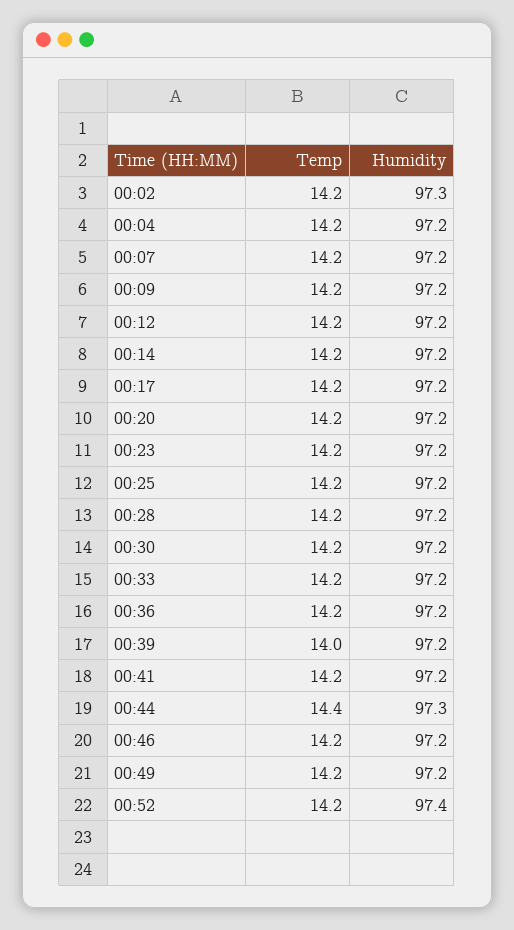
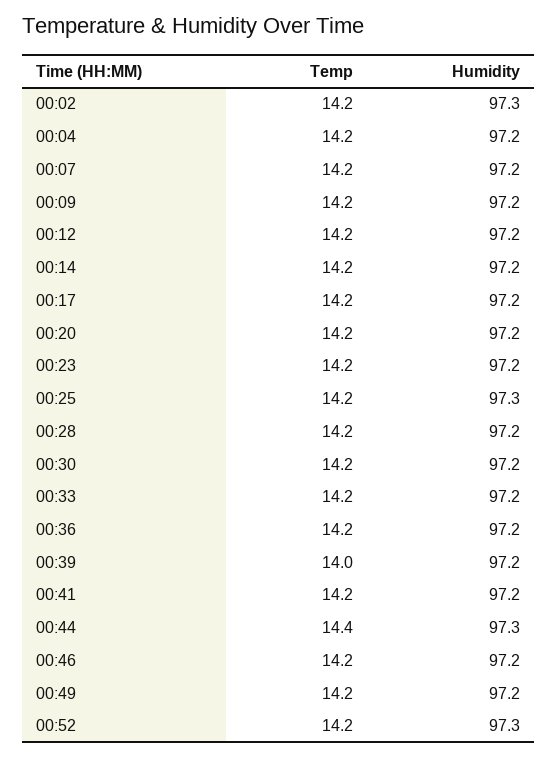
  {
    "Temp": {
      "00:02": 14.2,
      "00:04": 14.2,
      "00:07": 14.2,
      "00:09": 14.2,
      "00:12": 14.2,
      "00:14": 14.2,
      "00:17": 14.2,
      "00:20": 14.2,
      "00:23": 14.2,
      "00:25": 14.2,
      "00:28": 14.2,
      "00:30": 14.2,
      "00:33": 14.2,
      "00:36": 14.2,
      "00:39": 14,
      "00:41": 14.2,
      "00:44": 14.4,
      "00:46": 14.2,
      "00:49": 14.2,
      "00:52": 14.2
    },
    "Humidity": {
      "00:02": 97.3,
      "00:04": 97.2,
      "00:07": 97.2,
      "00:09": 97.2,
      "00:12": 97.2,
      "00:14": 97.2,
      "00:17": 97.2,
      "00:20": 97.2,
      "00:23": 97.2,
-     "00:25": 97.2,
+     "00:25": 97.3,
      "00:28": 97.2,
      "00:30": 97.2,
      "00:33": 97.2,
      "00:36": 97.2,
      "00:39": 97.2,
      "00:41": 97.2,
      "00:44": 97.3,
      "00:46": 97.2,
      "00:49": 97.2,
-     "00:52": 97.4
+     "00:52": 97.3
    }
  }

